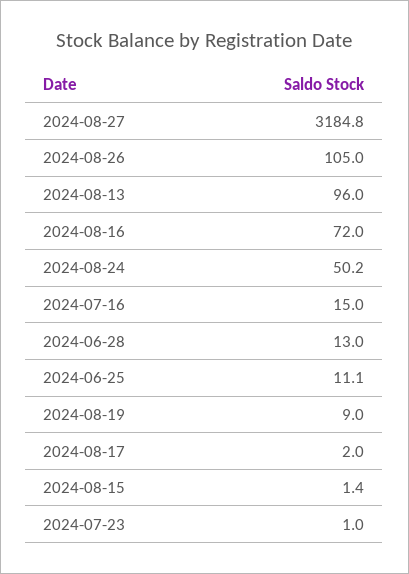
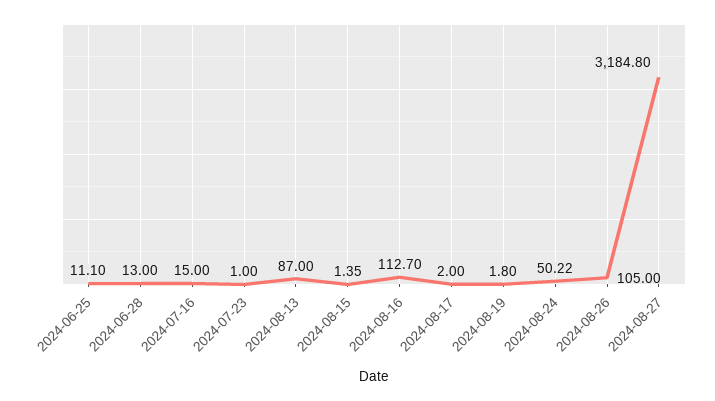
  {
    "2024-08-27": 3184.8,
    "2024-08-26": 105,
-   "2024-08-13": 96,
+   "2024-08-13": 87,
-   "2024-08-16": 72,
+   "2024-08-16": 112.7,
    "2024-08-24": 50.22,
    "2024-07-16": 15,
    "2024-06-28": 13,
    "2024-06-25": 11.1,
-   "2024-08-19": 9,
+   "2024-08-19": 1.8,
    "2024-08-17": 2,
    "2024-08-15": 1.35,
    "2024-07-23": 1
  }

